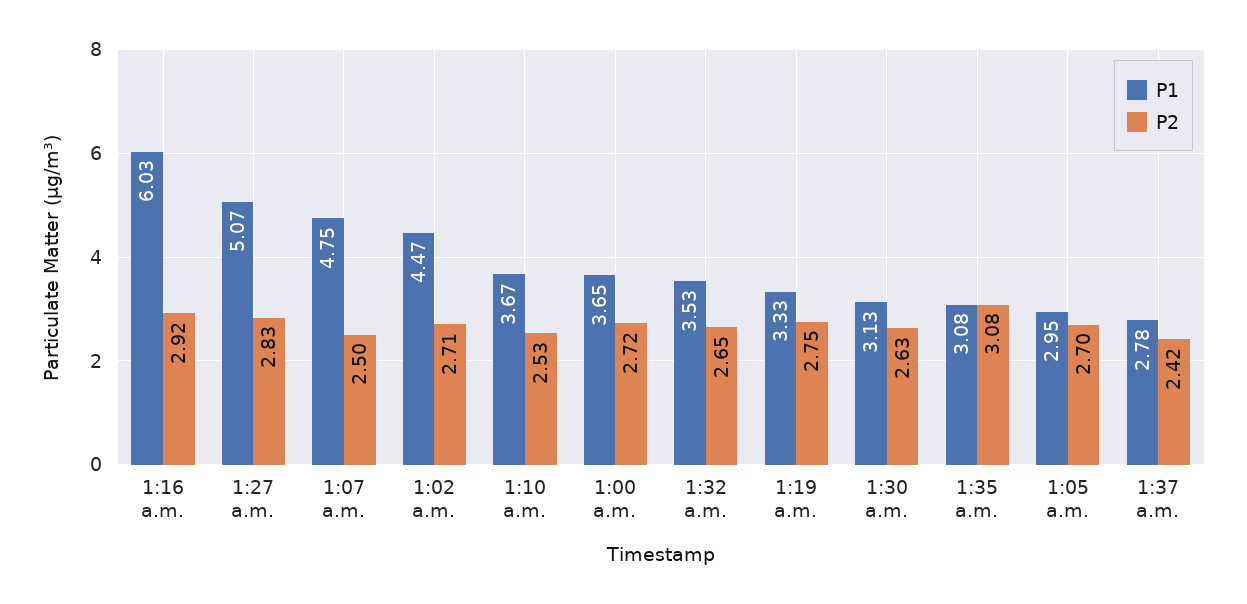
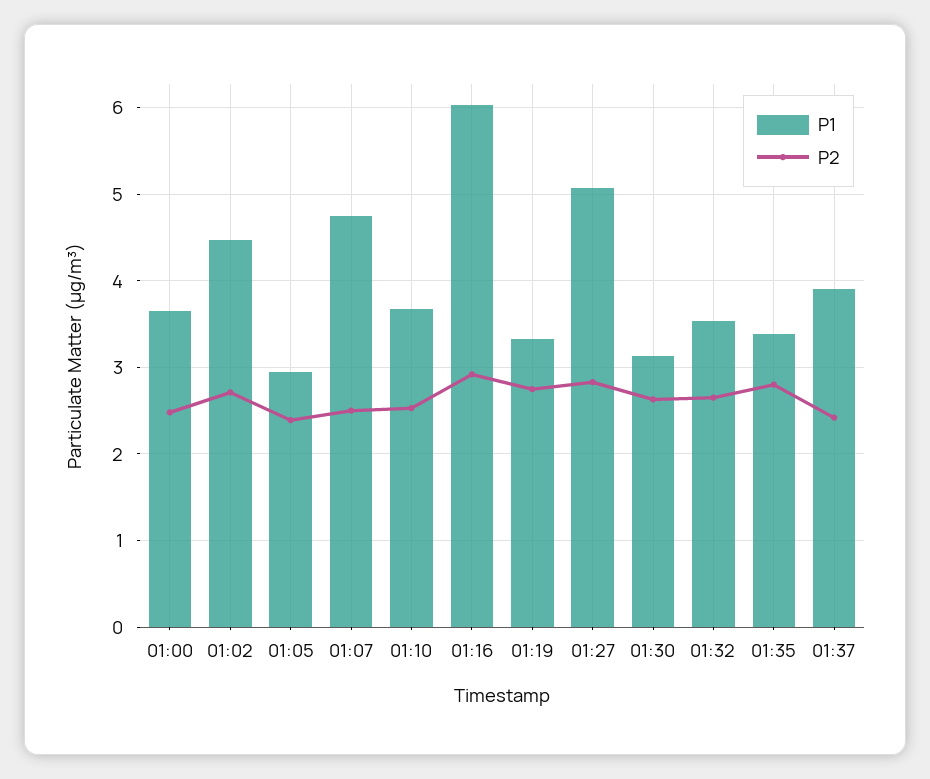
  {
    "P1": {
      "1:16 a.m.": 6.03,
      "1:27 a.m.": 5.07,
      "1:07 a.m.": 4.75,
      "1:02 a.m.": 4.47,
      "1:10 a.m.": 3.67,
      "1:00 a.m.": 3.65,
      "1:32 a.m.": 3.53,
      "1:19 a.m.": 3.33,
      "1:30 a.m.": 3.13,
-     "1:35 a.m.": 3.08,
+     "1:35 a.m.": 3.4,
      "1:05 a.m.": 2.95,
-     "1:37 a.m.": 2.78
+     "1:37 a.m.": 3.9
    },
    "P2": {
      "1:16 a.m.": 2.92,
      "1:27 a.m.": 2.83,
      "1:07 a.m.": 2.5,
      "1:02 a.m.": 2.71,
      "1:10 a.m.": 2.53,
-     "1:00 a.m.": 2.72,
+     "1:00 a.m.": 2.5,
      "1:32 a.m.": 2.65,
      "1:19 a.m.": 2.75,
      "1:30 a.m.": 2.63,
-     "1:35 a.m.": 3.08,
+     "1:35 a.m.": 2.8,
-     "1:05 a.m.": 2.7,
+     "1:05 a.m.": 2.4,
      "1:37 a.m.": 2.42
    }
  }

